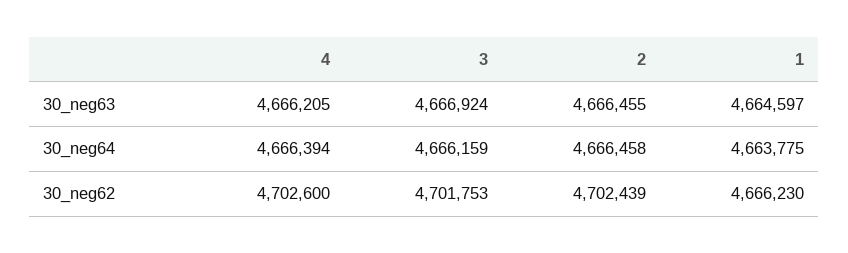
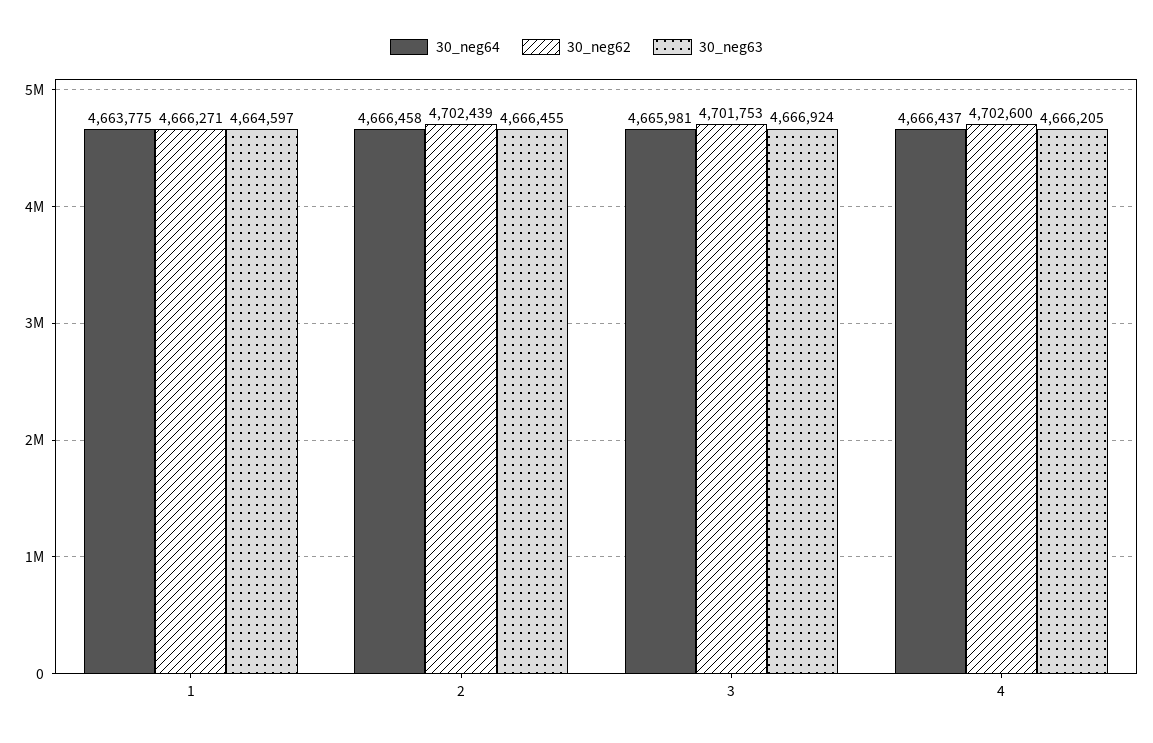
  {
    "30_neg63": {
      "4": 4666205,
      "3": 4666924,
      "2": 4666455,
      "1": 4664597
    },
    "30_neg64": {
-     "4": 4666394,
+     "4": 4666437,
-     "3": 4666159,
+     "3": 4665981,
      "2": 4666458,
      "1": 4663775
    },
    "30_neg62": {
      "4": 4702600,
      "3": 4701753,
      "2": 4702439,
-     "1": 4666230
+     "1": 4666271
    }
  }

